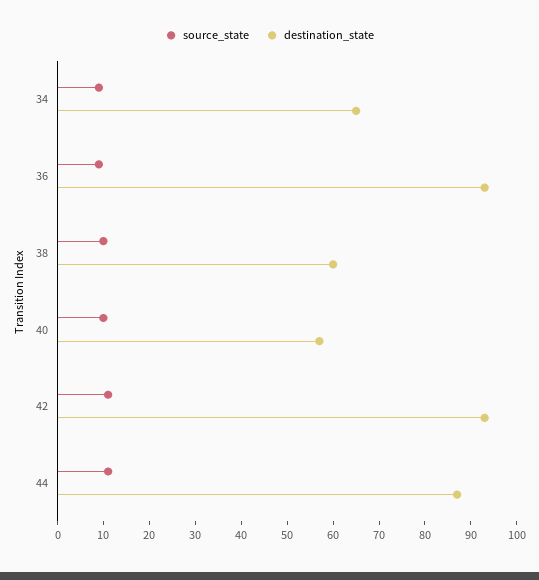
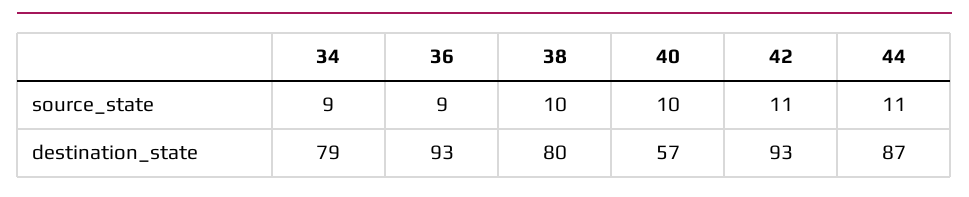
  {
    "source_state": {
      "34": 9,
      "36": 9,
      "38": 10,
      "40": 10,
      "42": 11,
      "44": 11
    },
    "destination_state": {
-     "34": 65,
+     "34": 79,
      "36": 93,
-     "38": 60,
+     "38": 80,
      "40": 57,
      "42": 93,
      "44": 87
    }
  }

